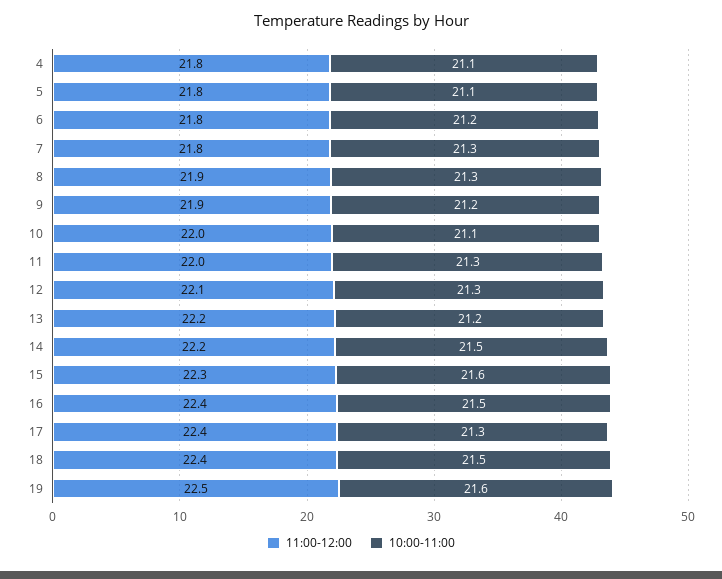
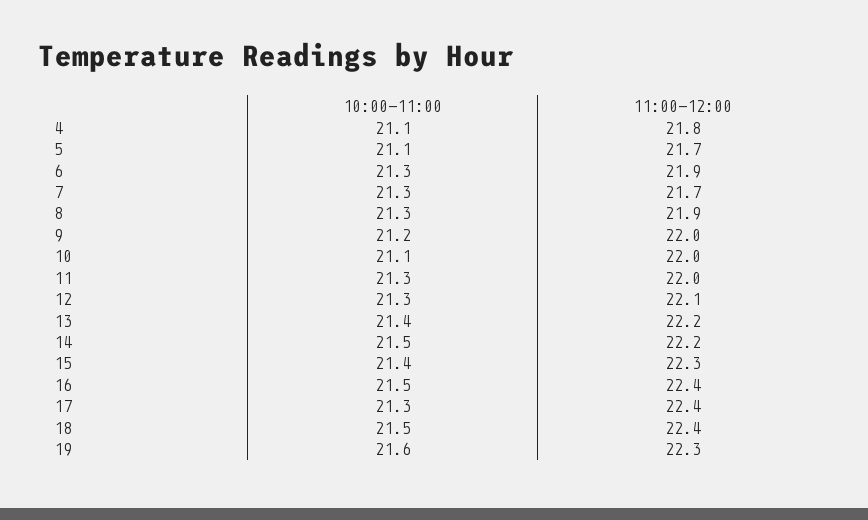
  {
    "11:00-12:00": {
      "4": 21.8,
-     "5": 21.8,
+     "5": 21.7,
-     "6": 21.8,
+     "6": 21.9,
-     "7": 21.8,
+     "7": 21.7,
      "8": 21.9,
-     "9": 21.9,
+     "9": 22,
      "10": 22,
      "11": 22,
      "12": 22.1,
      "13": 22.2,
      "14": 22.2,
      "15": 22.3,
      "16": 22.4,
      "17": 22.4,
      "18": 22.4,
-     "19": 22.5
+     "19": 22.3
    },
    "10:00-11:00": {
      "4": 21.1,
      "5": 21.1,
-     "6": 21.2,
+     "6": 21.3,
      "7": 21.3,
      "8": 21.3,
      "9": 21.2,
      "10": 21.1,
      "11": 21.3,
      "12": 21.3,
-     "13": 21.2,
+     "13": 21.4,
      "14": 21.5,
-     "15": 21.6,
+     "15": 21.4,
      "16": 21.5,
      "17": 21.3,
      "18": 21.5,
      "19": 21.6
    }
  }

